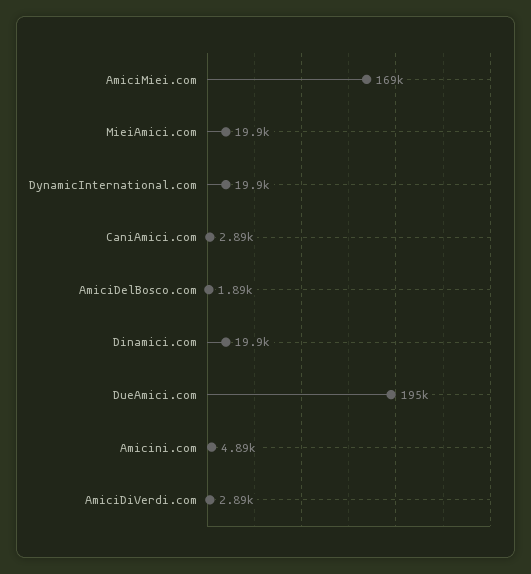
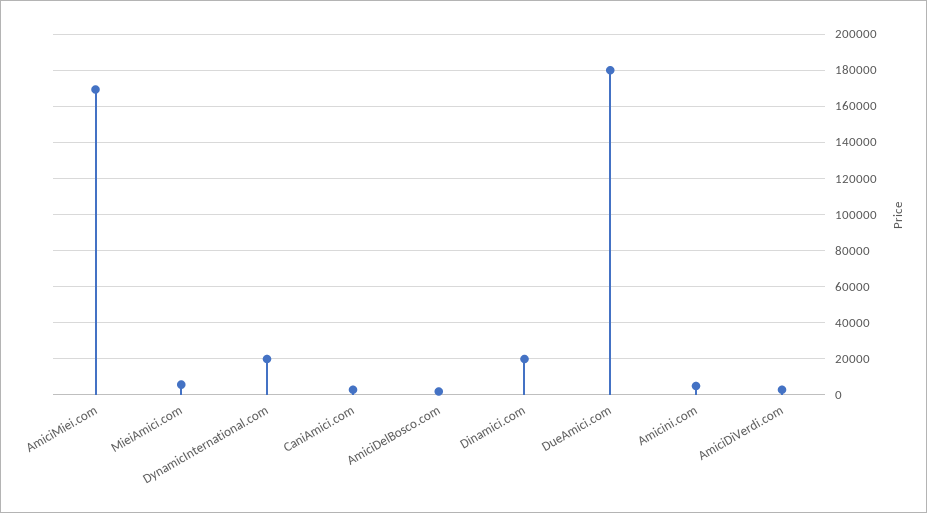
  {
    "AmiciMiei.com": 169000,
-   "MieiAmici.com": 19900,
+   "MieiAmici.com": 5000,
    "DynamicInternational.com": 19900,
    "CaniAmici.com": 2890,
    "AmiciDelBosco.com": 1890,
    "Dinamici.com": 19900,
-   "DueAmici.com": 195000,
+   "DueAmici.com": 180000,
    "Amicini.com": 4890,
    "AmiciDiVerdi.com": 2890
  }

